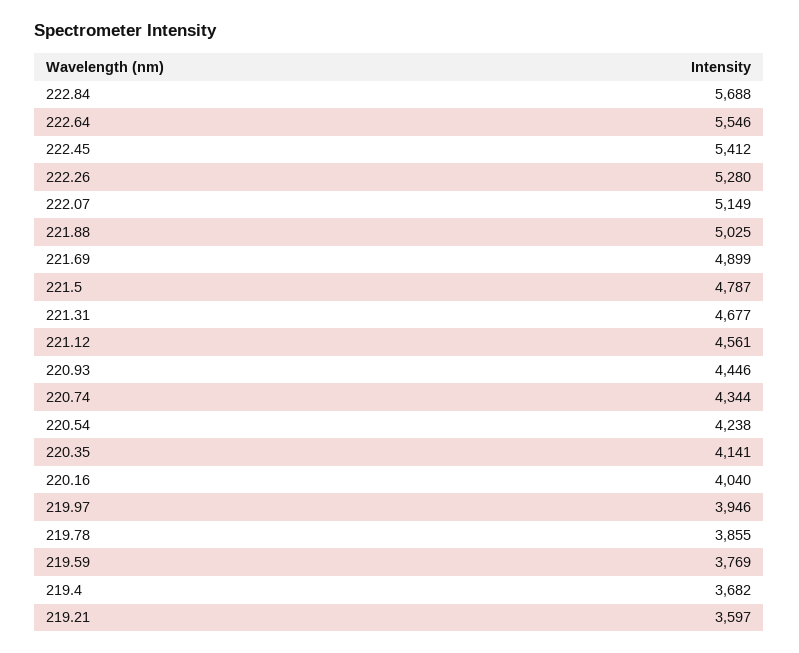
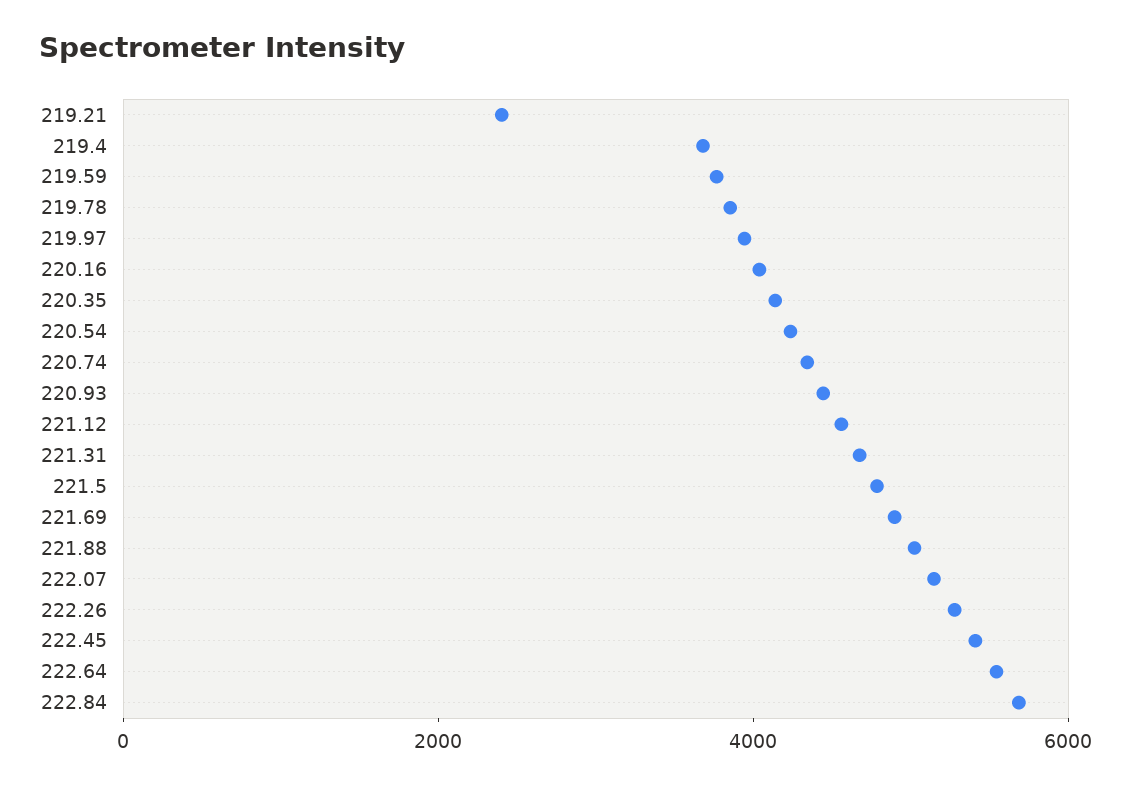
  {
    "222.84": 5688,
    "222.64": 5546,
    "222.45": 5412,
    "222.26": 5280,
    "222.07": 5149,
    "221.88": 5025,
    "221.69": 4899,
    "221.5": 4787,
    "221.31": 4677,
    "221.12": 4561,
    "220.93": 4446,
    "220.74": 4344,
    "220.54": 4238,
    "220.35": 4141,
    "220.16": 4040,
    "219.97": 3946,
    "219.78": 3855,
    "219.59": 3769,
    "219.4": 3682,
-   "219.21": 3597
+   "219.21": 2500
  }

